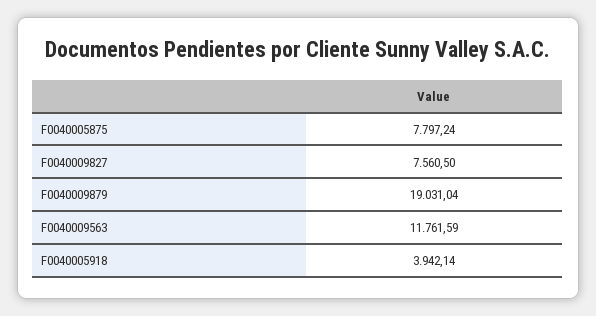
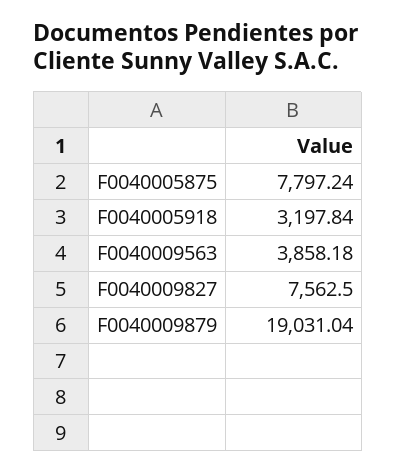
  {
    "F0040005875": 7797.24,
-   "F0040009827": 7560.5,
+   "F0040009827": 7562.5,
    "F0040009879": 19031.04,
-   "F0040009563": 11761.59,
+   "F0040009563": 3858.18,
-   "F0040005918": 3942.14
+   "F0040005918": 3197.84
  }

